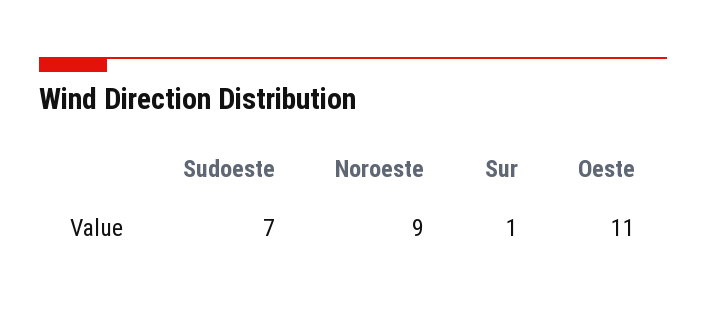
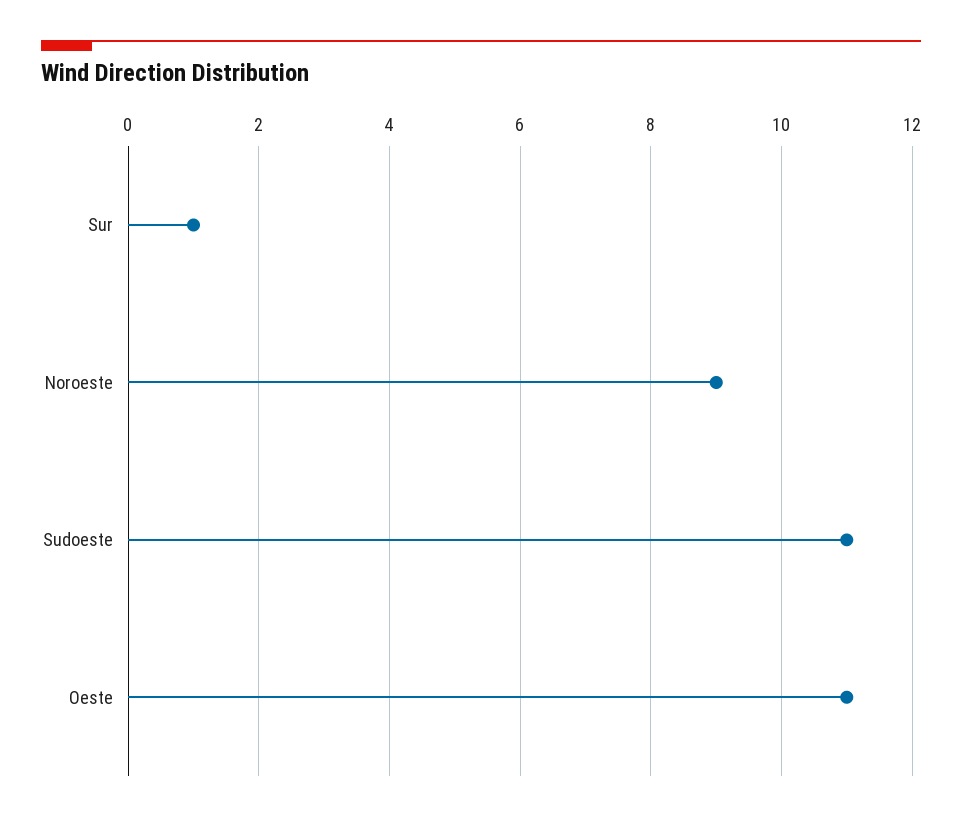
  {
-   "Sudoeste": 7,
+   "Sudoeste": 11,
    "Noroeste": 9,
    "Sur": 1,
    "Oeste": 11
  }

